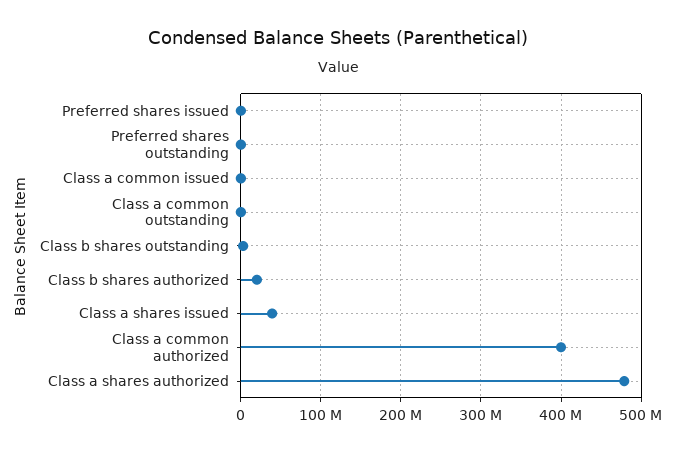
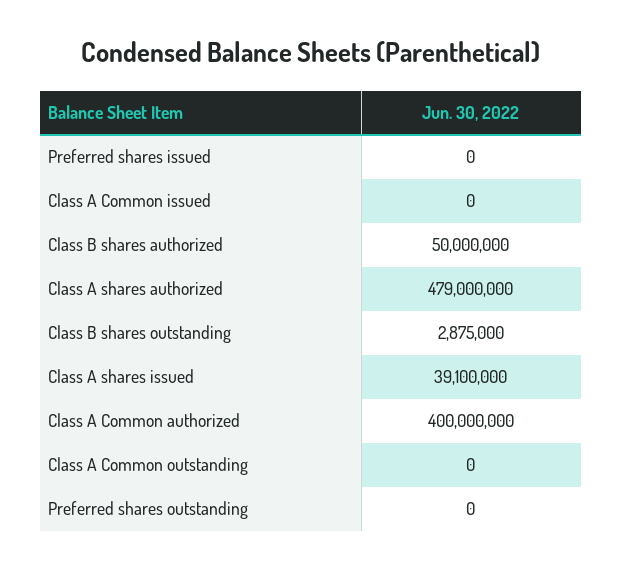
  {
    "Preferred shares issued": 0,
    "Preferred shares outstanding": 0,
    "Class a common issued": 0,
    "Class a common outstanding": 0,
    "Class b shares outstanding": 2875000,
-   "Class b shares authorized": 20000000,
+   "Class b shares authorized": 50000000,
    "Class a shares issued": 39100000,
    "Class a common authorized": 400000000,
    "Class a shares authorized": 479000000
  }

